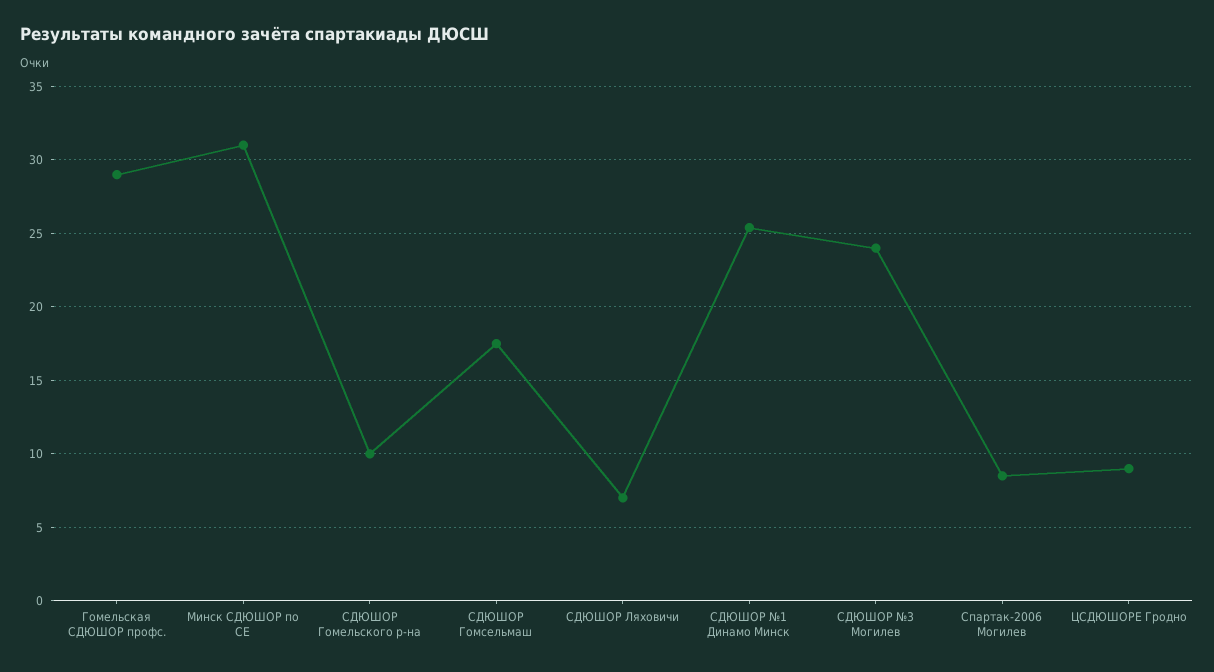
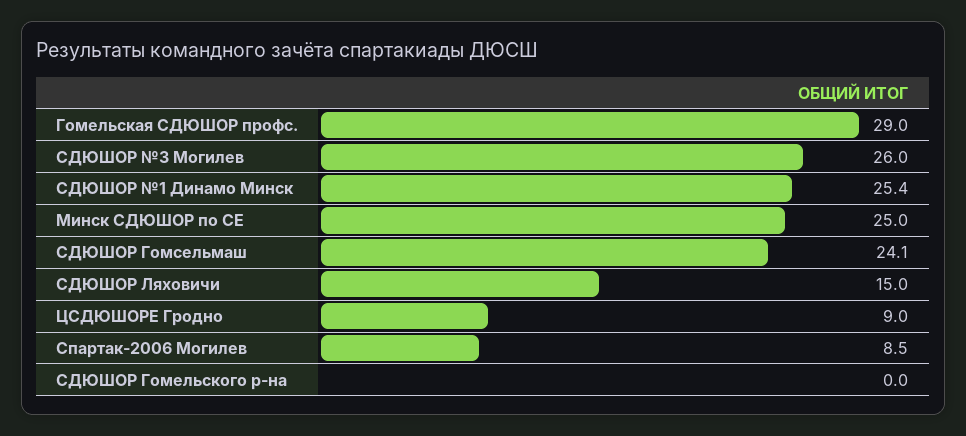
  {
    "Гомельская СДЮШОР профс.": 29,
-   "Минск СДЮШОР по СЕ": 31,
+   "Минск СДЮШОР по СЕ": 25,
-   "СДЮШОР Гомельского р-на": 10,
+   "СДЮШОР Гомельского р-на": 0,
-   "СДЮШОР Гомсельмаш": 17.5,
+   "СДЮШОР Гомсельмаш": 24.1,
-   "СДЮШОР Ляховичи": 7,
+   "СДЮШОР Ляховичи": 15,
    "СДЮШОР №1 Динамо Минск": 25.4,
-   "СДЮШОР №3 Могилев": 24,
+   "СДЮШОР №3 Могилев": 26,
    "Спартак-2006 Могилев": 8.5,
    "ЦСДЮШОРЕ Гродно": 9
  }

